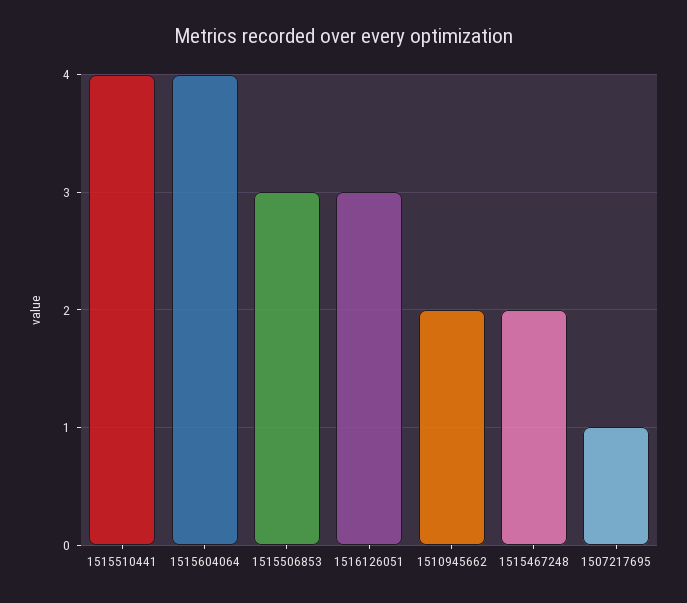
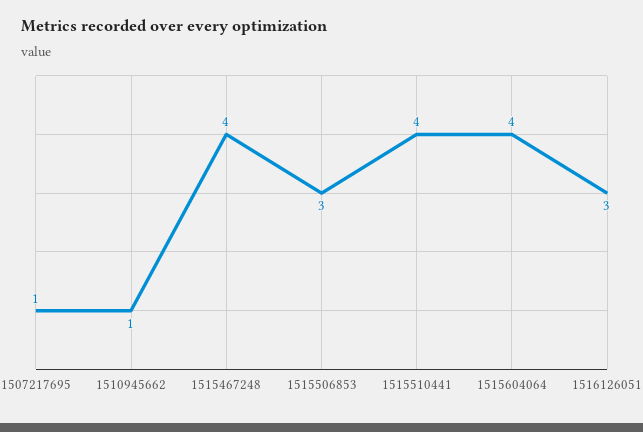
  {
    "1515510441": 4,
    "1515604064": 4,
    "1515506853": 3,
    "1516126051": 3,
-   "1510945662": 2,
+   "1510945662": 1,
-   "1515467248": 2,
+   "1515467248": 4,
    "1507217695": 1
  }

